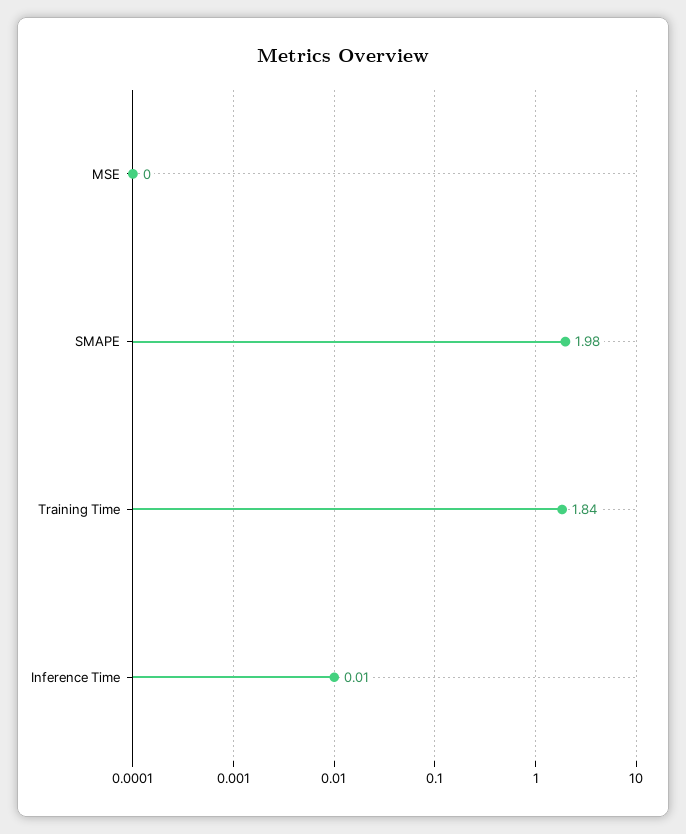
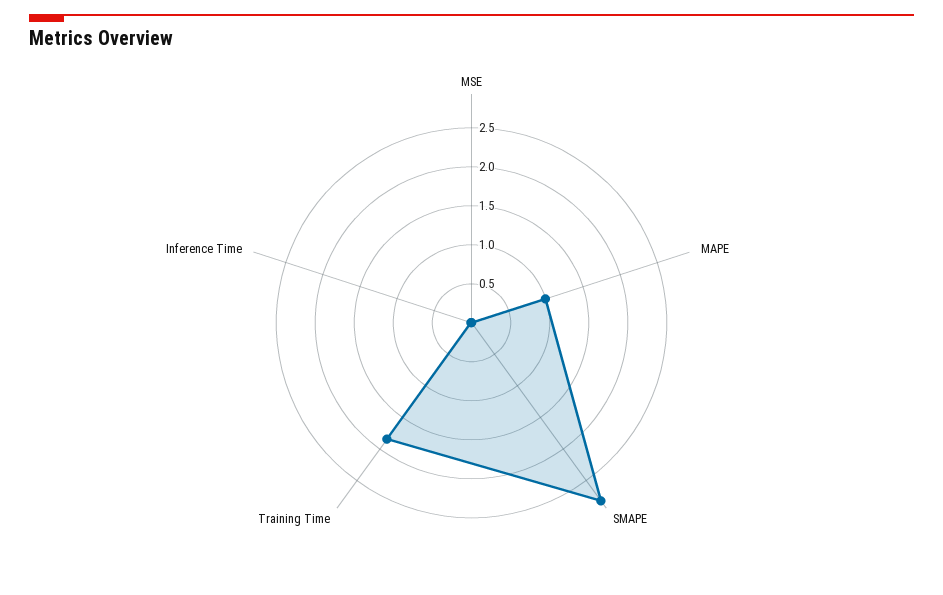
  {
    "MSE": 0,
-   "SMAPE": 1.98,
+   "SMAPE": 2.75,
    "Training Time": 1.84,
-   "Inference Time": 0.01
+   "Inference Time": 0.01,
+   "MAPE": 1
  }

